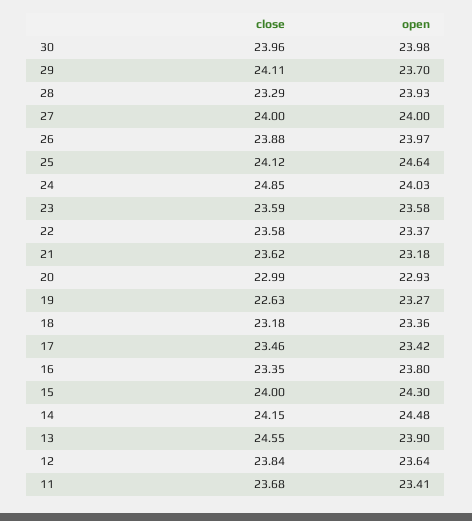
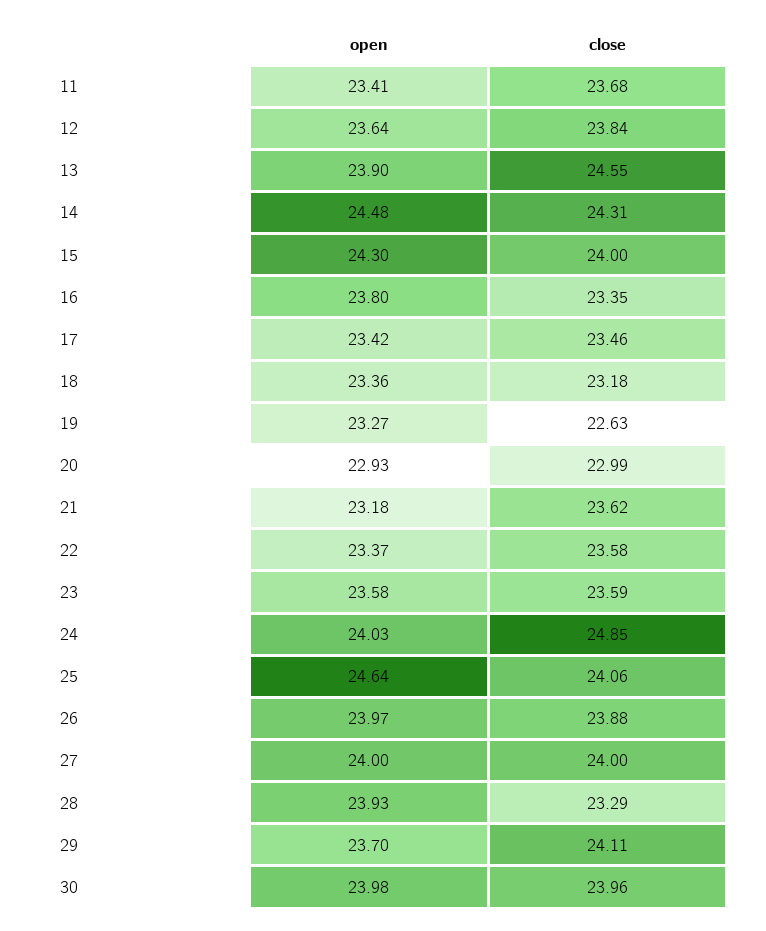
  {
    "close": {
      "30": 23.96,
      "29": 24.11,
      "28": 23.29,
      "27": 24,
      "26": 23.88,
-     "25": 24.12,
+     "25": 24.06,
      "24": 24.85,
      "23": 23.59,
      "22": 23.58,
      "21": 23.62,
      "20": 22.99,
      "19": 22.63,
      "18": 23.18,
      "17": 23.46,
      "16": 23.35,
      "15": 24,
-     "14": 24.15,
+     "14": 24.31,
      "13": 24.55,
      "12": 23.84,
      "11": 23.68
    },
    "open": {
      "30": 23.98,
      "29": 23.7,
      "28": 23.93,
      "27": 24,
      "26": 23.97,
      "25": 24.64,
      "24": 24.03,
      "23": 23.58,
      "22": 23.37,
      "21": 23.18,
      "20": 22.93,
      "19": 23.27,
      "18": 23.36,
      "17": 23.42,
      "16": 23.8,
      "15": 24.3,
      "14": 24.48,
      "13": 23.9,
      "12": 23.64,
      "11": 23.41
    }
  }

